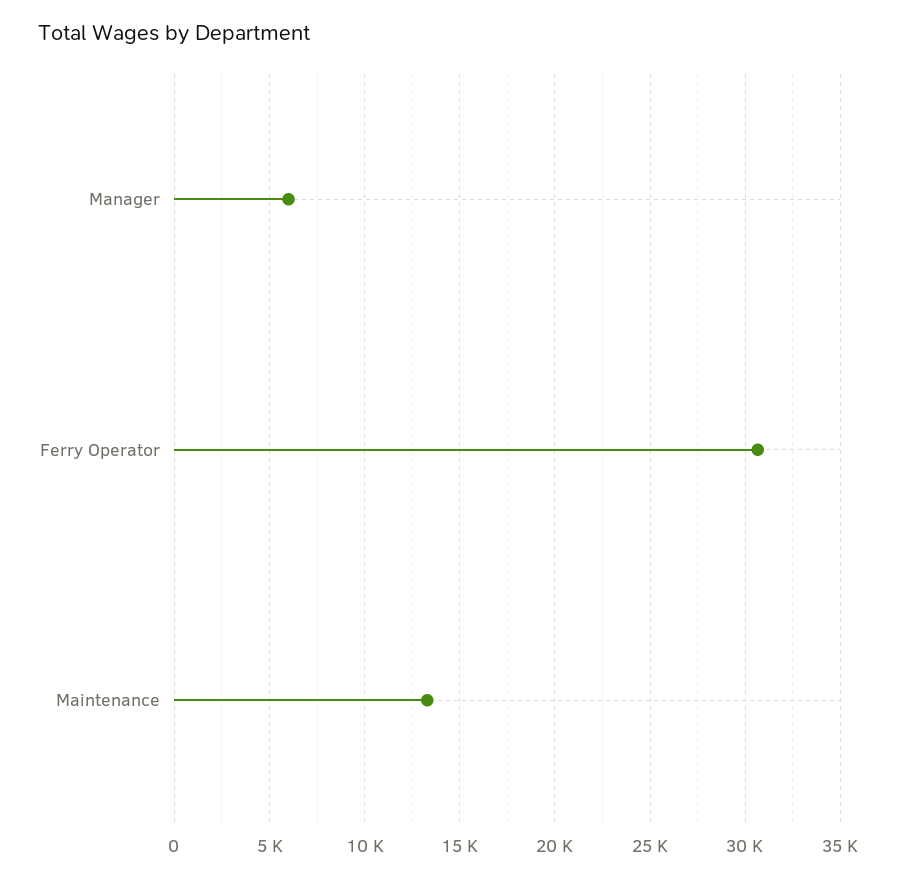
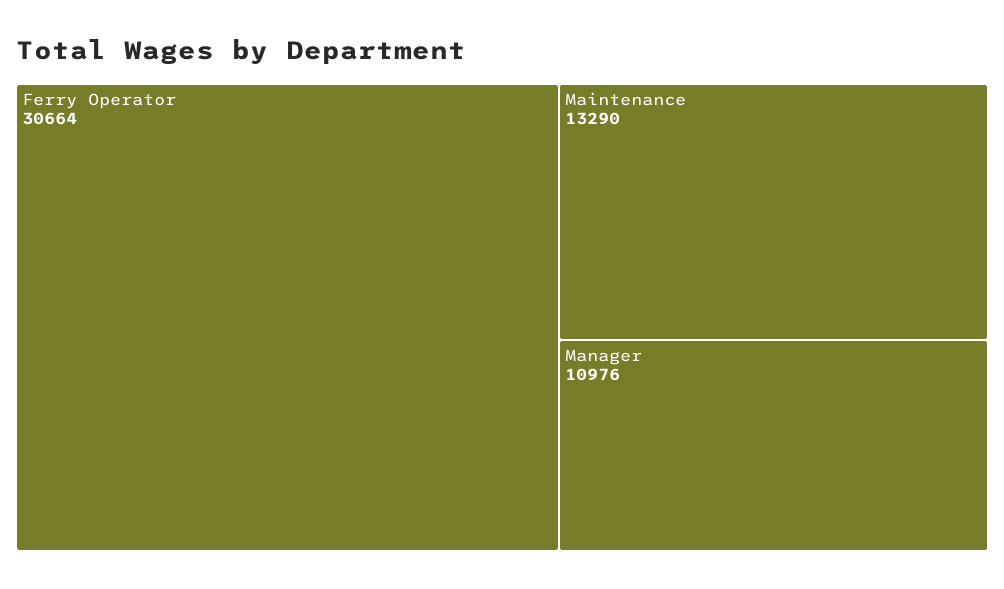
  {
-   "Manager": 6000,
+   "Manager": 10976,
    "Ferry Operator": 30664,
    "Maintenance": 13290
  }

